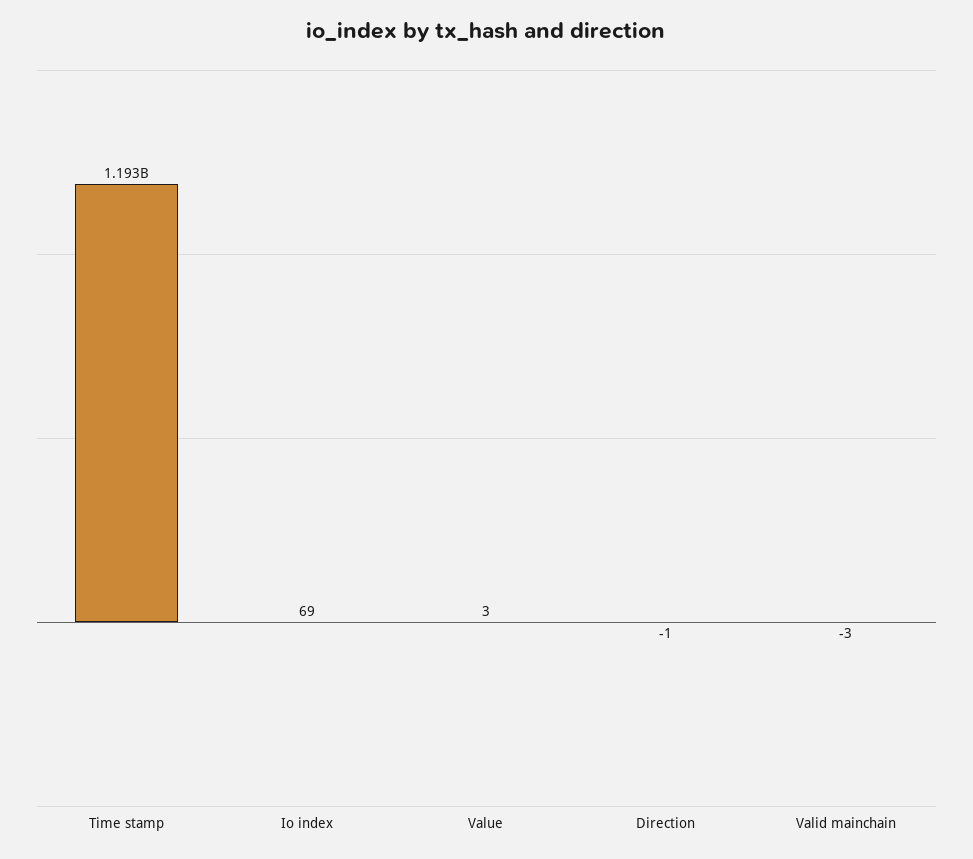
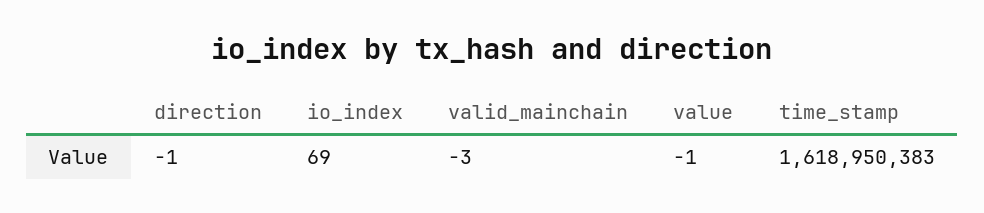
  {
-   "Time stamp": 1193000000,
+   "Time stamp": 1618950383,
    "Io index": 69,
-   "Value": 3,
+   "Value": -1,
    "Direction": -1,
    "Valid mainchain": -3
  }

